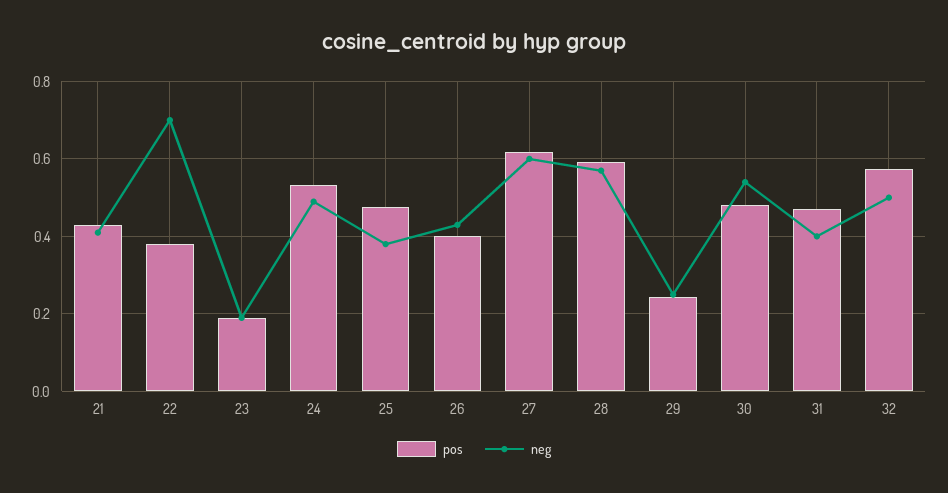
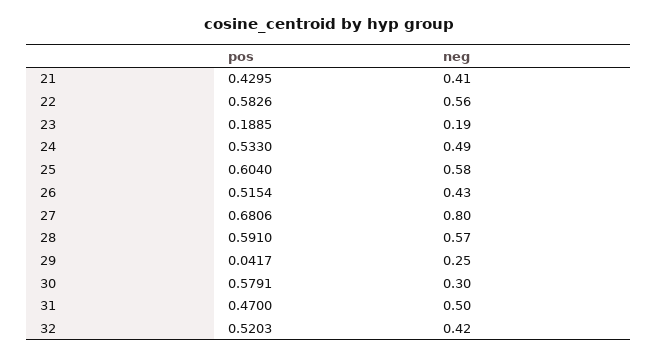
  {
    "pos": {
      "21": 0.4295,
-     "22": 0.38,
+     "22": 0.5826,
      "23": 0.1885,
      "24": 0.533,
-     "25": 0.48,
+     "25": 0.604,
-     "26": 0.4,
+     "26": 0.5154,
-     "27": 0.62,
+     "27": 0.6806,
      "28": 0.591,
-     "29": 0.24,
+     "29": 0.0417,
-     "30": 0.48,
+     "30": 0.5791,
      "31": 0.47,
-     "32": 0.58
+     "32": 0.5203
    },
    "neg": {
      "21": 0.41,
-     "22": 0.7,
+     "22": 0.56,
      "23": 0.19,
      "24": 0.49,
-     "25": 0.38,
+     "25": 0.58,
      "26": 0.43,
-     "27": 0.6,
+     "27": 0.8,
      "28": 0.57,
      "29": 0.25,
-     "30": 0.54,
+     "30": 0.3,
-     "31": 0.4,
+     "31": 0.5,
-     "32": 0.5
+     "32": 0.42
    }
  }

